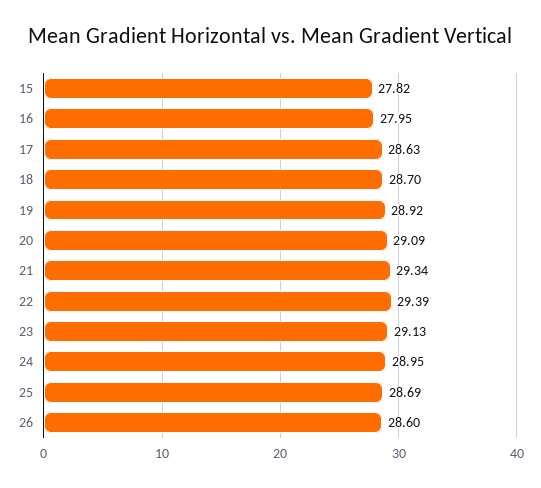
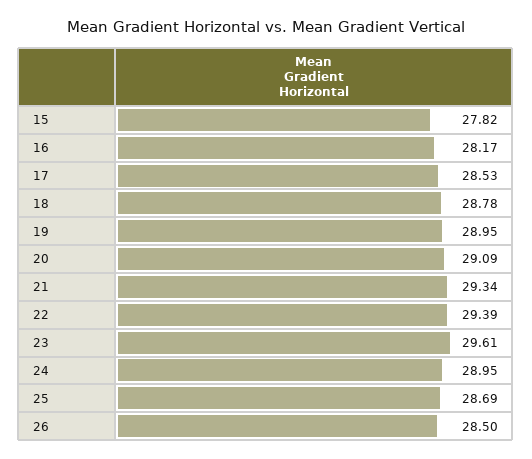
  {
    "15": 27.82,
-   "16": 27.95,
+   "16": 28.17,
-   "17": 28.63,
+   "17": 28.53,
-   "18": 28.7,
+   "18": 28.78,
-   "19": 28.92,
+   "19": 28.95,
    "20": 29.09,
    "21": 29.34,
    "22": 29.39,
-   "23": 29.13,
+   "23": 29.61,
    "24": 28.95,
    "25": 28.69,
-   "26": 28.6
+   "26": 28.5
  }

